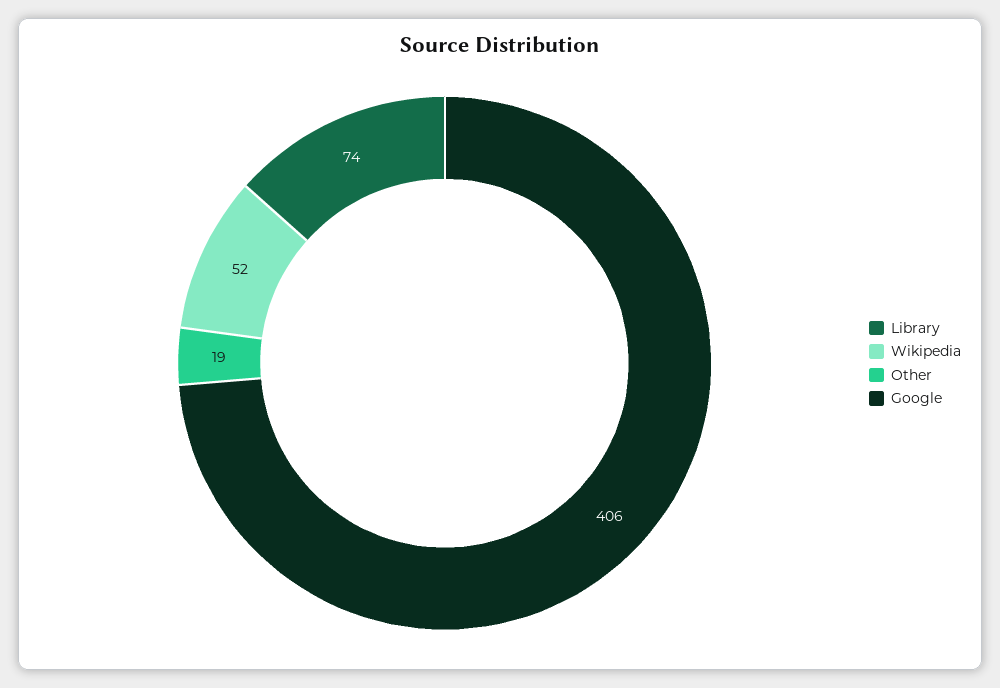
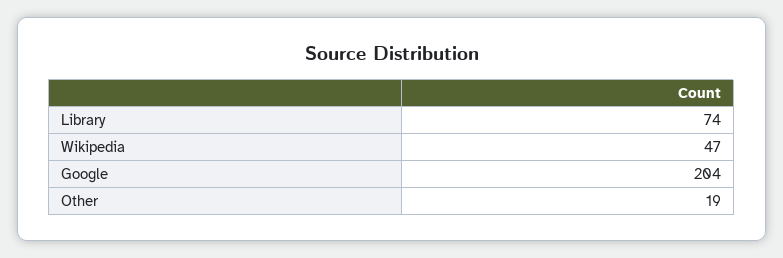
  {
    "Library": 74,
-   "Wikipedia": 52,
+   "Wikipedia": 47,
    "Other": 19,
-   "Google": 406
+   "Google": 204
  }

